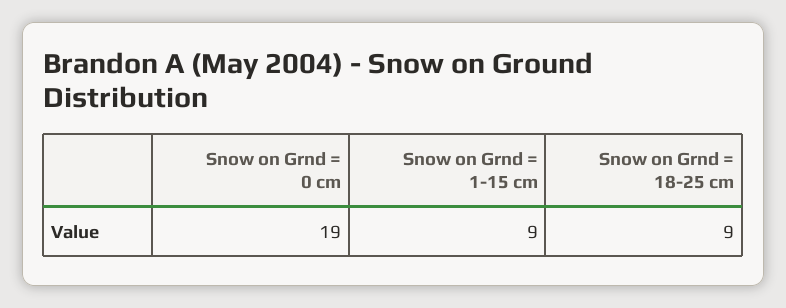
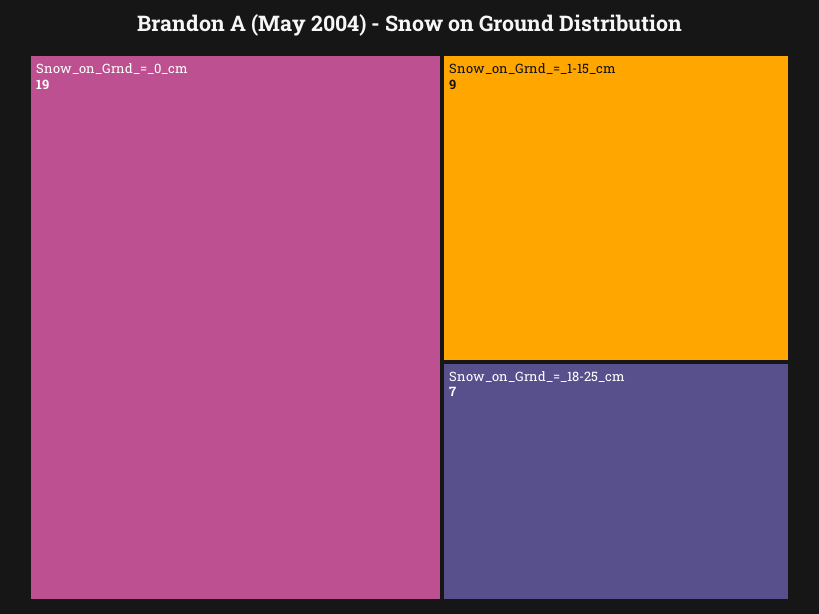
  {
    "Snow on Grnd = 0 cm": 19,
    "Snow on Grnd = 1-15 cm": 9,
-   "Snow on Grnd = 18-25 cm": 9
+   "Snow on Grnd = 18-25 cm": 7
  }

